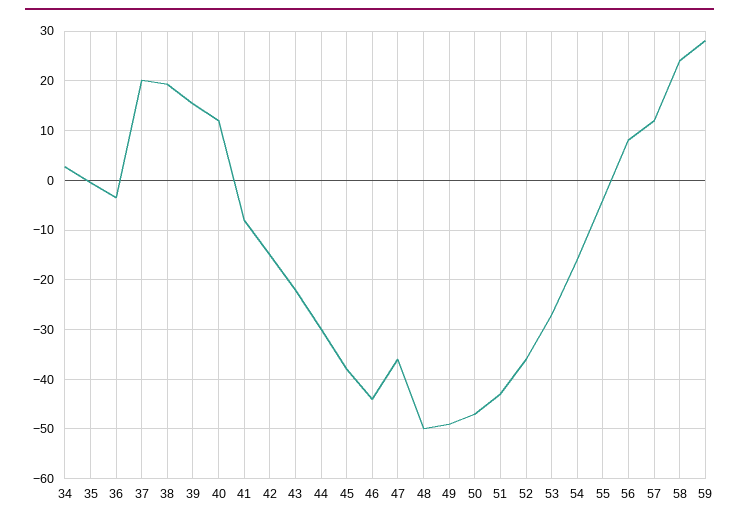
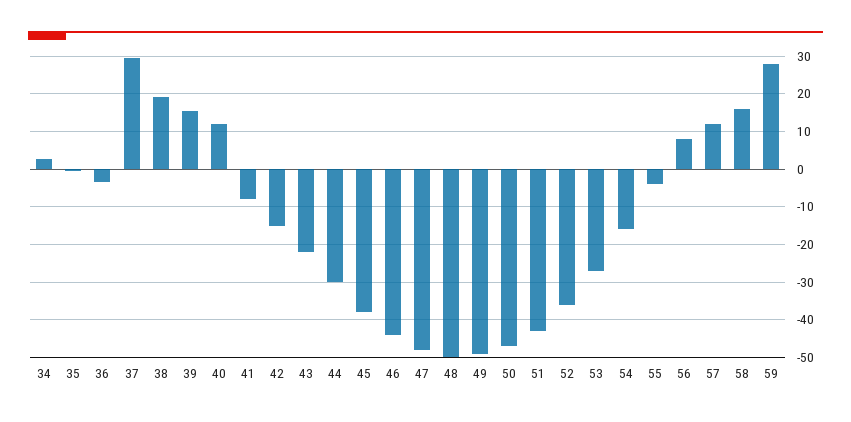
  {
    "34": 2,
    "35": 0,
    "36": -4,
-   "37": 20,
+   "37": 30,
    "38": 20,
    "39": 16,
    "40": 12,
    "41": -8,
    "42": -16,
    "43": -22,
    "44": -30,
    "45": -38,
    "46": -44,
-   "47": -36,
+   "47": -48,
    "48": -50,
    "49": -50,
    "50": -48,
    "51": -44,
    "52": -36,
    "53": -28,
    "54": -16,
    "55": -4,
    "56": 8,
    "57": 12,
-   "58": 24,
+   "58": 16,
    "59": 28
  }

